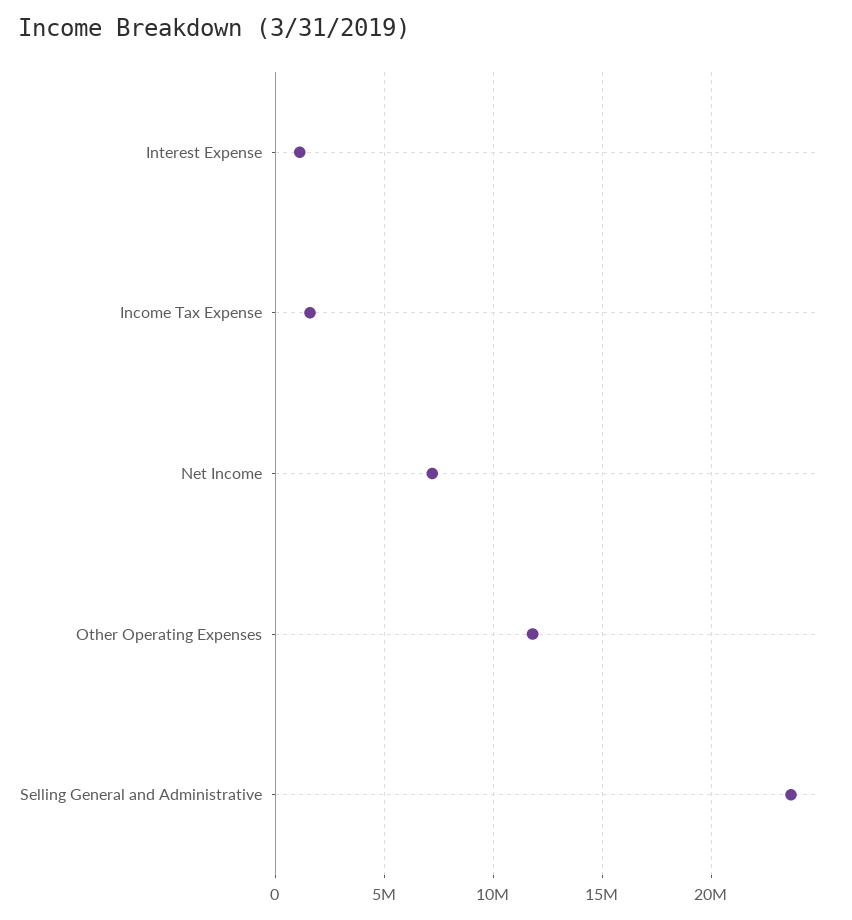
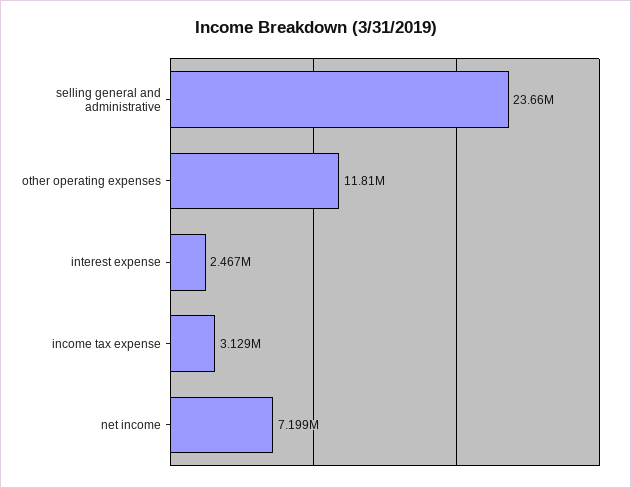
  {
-   "Interest Expense": 1000000,
+   "Interest Expense": 2467000,
-   "Income Tax Expense": 1500000,
+   "Income Tax Expense": 3129000,
    "Net Income": 7199000,
    "Other Operating Expenses": 11810000,
    "Selling General and Administrative": 23660000
  }

